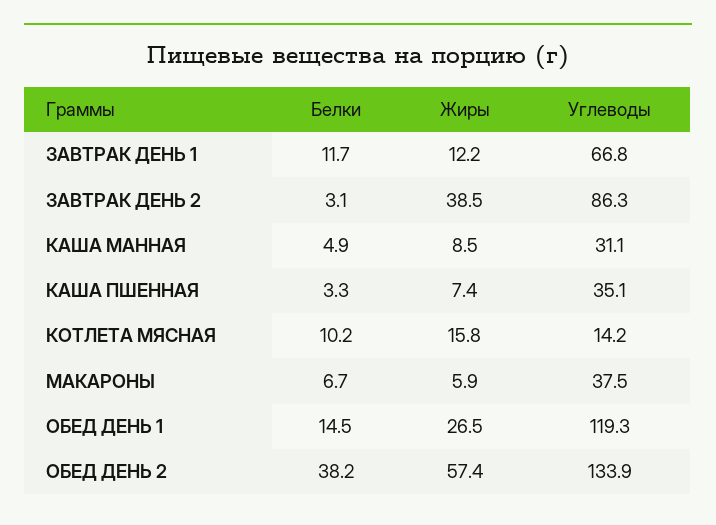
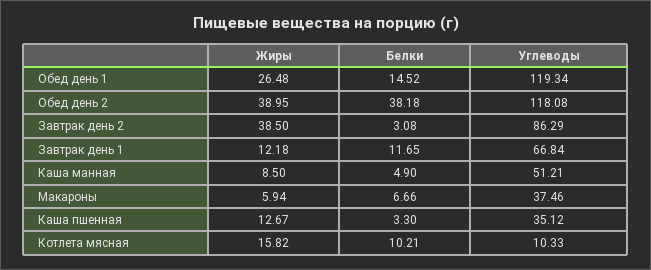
  {
    "Белки": {
      "ЗАВТРАК ДЕНЬ 1": 11.65,
      "ЗАВТРАК ДЕНЬ 2": 3.08,
      "КАША МАННАЯ": 4.9,
      "КАША ПШЕННАЯ": 3.3,
      "КОТЛЕТА МЯСНАЯ": 10.21,
      "МАКАРОНЫ": 6.66,
      "ОБЕД ДЕНЬ 1": 14.52,
      "ОБЕД ДЕНЬ 2": 38.18
    },
    "Жиры": {
      "ЗАВТРАК ДЕНЬ 1": 12.18,
      "ЗАВТРАК ДЕНЬ 2": 38.5,
      "КАША МАННАЯ": 8.5,
-     "КАША ПШЕННАЯ": 7.4,
+     "КАША ПШЕННАЯ": 12.67,
      "КОТЛЕТА МЯСНАЯ": 15.82,
      "МАКАРОНЫ": 5.94,
      "ОБЕД ДЕНЬ 1": 26.48,
-     "ОБЕД ДЕНЬ 2": 57.4
+     "ОБЕД ДЕНЬ 2": 38.95
    },
    "Углеводы": {
      "ЗАВТРАК ДЕНЬ 1": 66.84,
      "ЗАВТРАК ДЕНЬ 2": 86.29,
-     "КАША МАННАЯ": 31.1,
+     "КАША МАННАЯ": 51.21,
      "КАША ПШЕННАЯ": 35.12,
-     "КОТЛЕТА МЯСНАЯ": 14.2,
+     "КОТЛЕТА МЯСНАЯ": 10.33,
      "МАКАРОНЫ": 37.46,
      "ОБЕД ДЕНЬ 1": 119.34,
-     "ОБЕД ДЕНЬ 2": 133.9
+     "ОБЕД ДЕНЬ 2": 118.08
    }
  }

